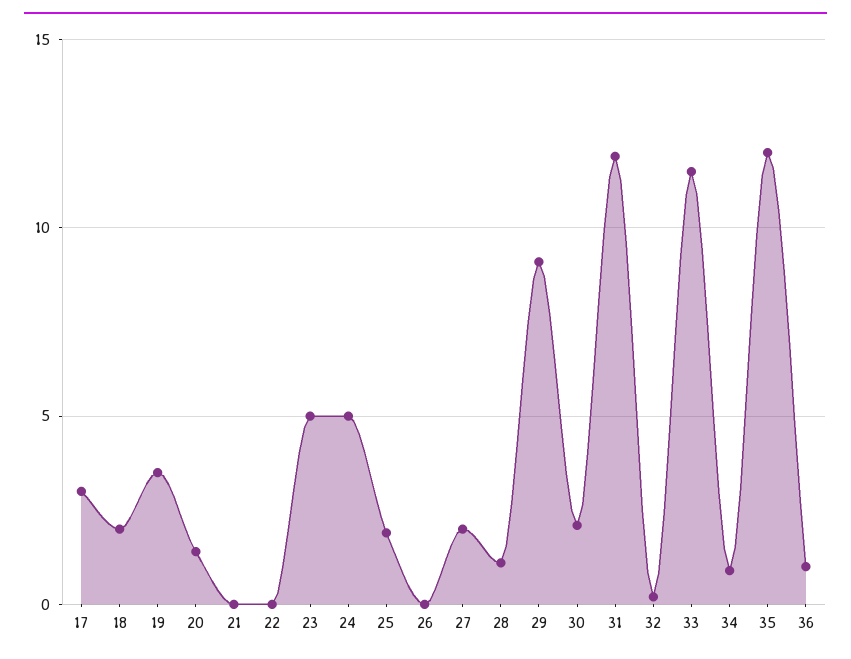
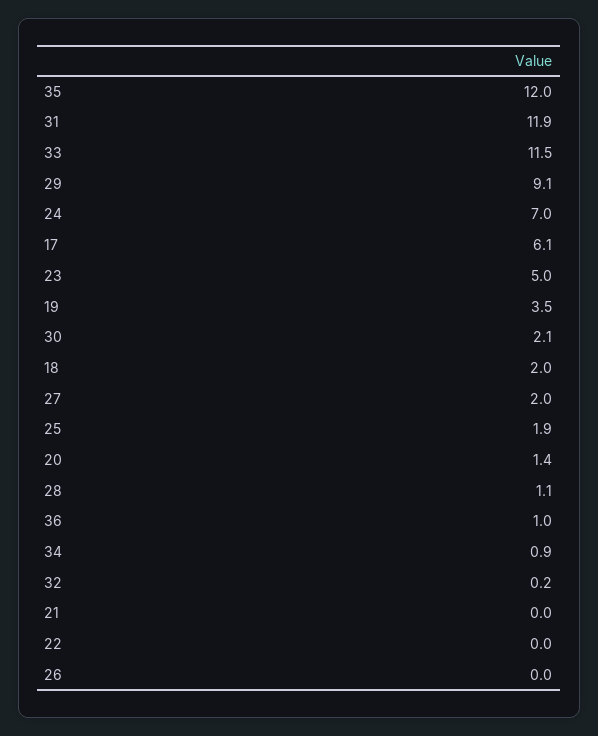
  {
-   "17": 3,
+   "17": 6.1,
    "18": 2,
    "19": 3.5,
    "20": 1.4,
    "21": 0,
    "22": 0,
    "23": 5,
-   "24": 5,
+   "24": 7,
    "25": 1.9,
    "26": 0,
    "27": 2,
    "28": 1.1,
    "29": 9.1,
    "30": 2.1,
    "31": 11.9,
    "32": 0.2,
    "33": 11.5,
    "34": 0.9,
    "35": 12,
    "36": 1
  }

